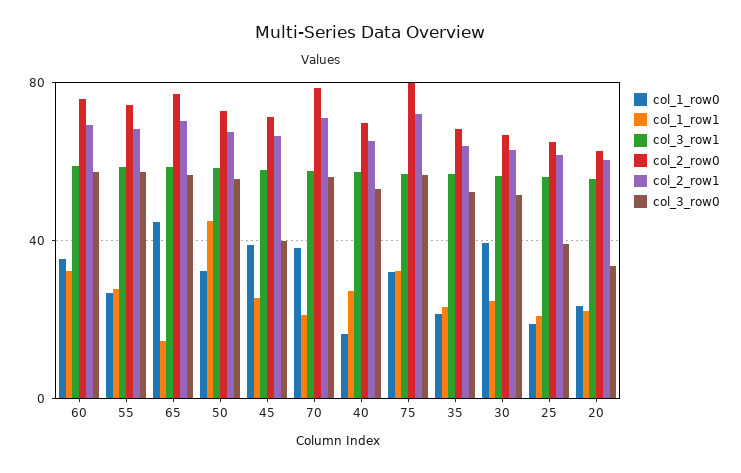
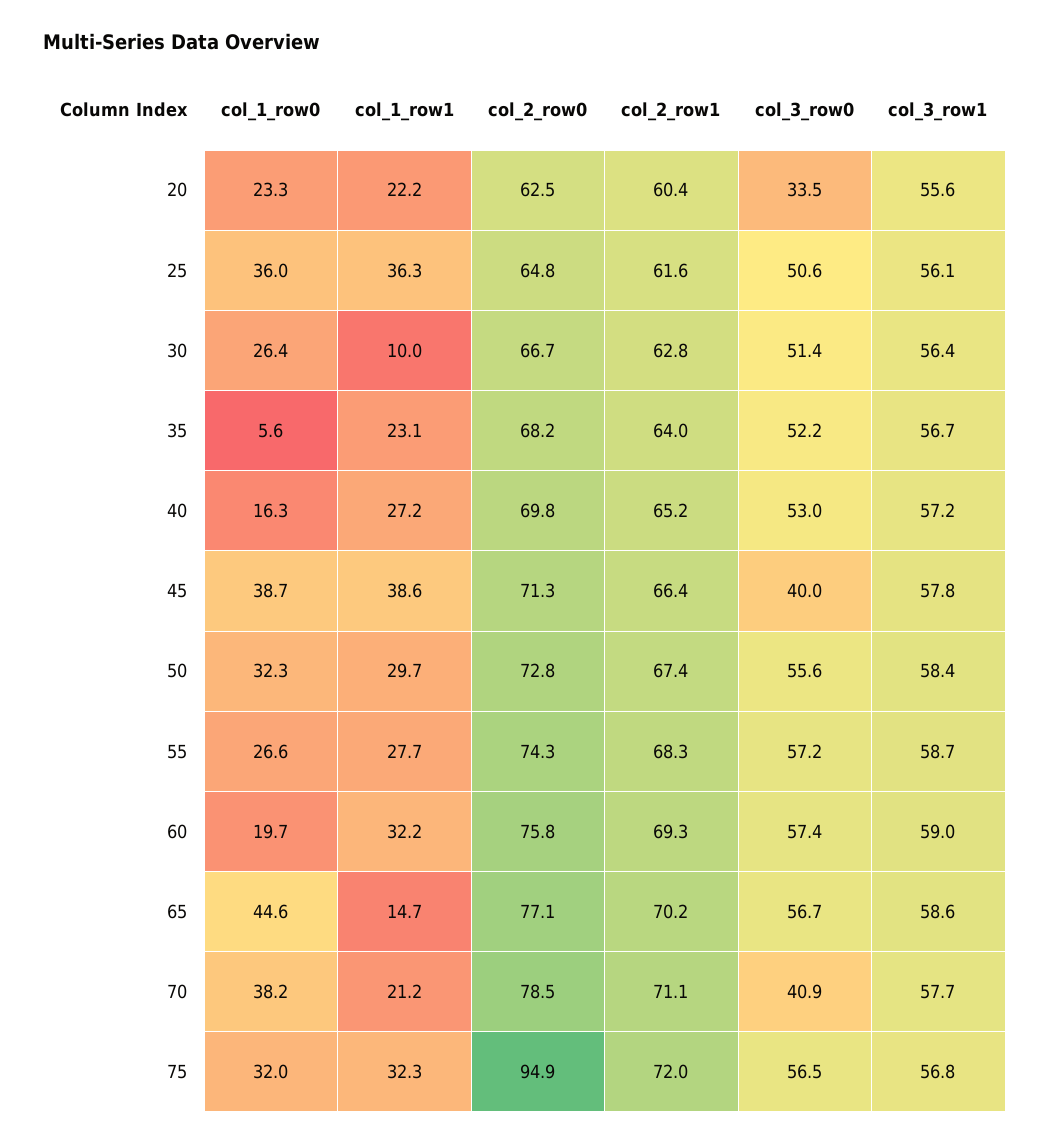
  {
    "col_1_row0": {
-     "60": 35,
+     "60": 19.7,
      "55": 26.6,
      "65": 44.6,
      "50": 32.3,
      "45": 38.7,
      "70": 38.2,
      "40": 16.3,
      "75": 32,
-     "35": 20,
+     "35": 5.6,
-     "30": 40,
+     "30": 26.4,
-     "25": 20,
+     "25": 36,
      "20": 23.3
    },
    "col_1_row1": {
      "60": 32.2,
      "55": 27.7,
      "65": 14.7,
-     "50": 45,
+     "50": 29.7,
-     "45": 25,
+     "45": 38.6,
      "70": 21.2,
      "40": 27.2,
      "75": 32.3,
      "35": 23.1,
-     "30": 25,
+     "30": 10,
-     "25": 20,
+     "25": 36.3,
      "20": 22.2
    },
    "col_3_row1": {
      "60": 59,
      "55": 58.7,
      "65": 58.6,
      "50": 58.4,
      "45": 57.8,
      "70": 57.7,
      "40": 57.2,
      "75": 56.8,
      "35": 56.7,
      "30": 56.4,
      "25": 56.1,
      "20": 55.6
    },
    "col_2_row0": {
      "60": 75.8,
      "55": 74.3,
      "65": 77.1,
      "50": 72.8,
      "45": 71.3,
      "70": 78.5,
      "40": 69.8,
-     "75": 80,
+     "75": 94.9,
      "35": 68.2,
      "30": 66.7,
      "25": 64.8,
      "20": 62.5
    },
    "col_2_row1": {
      "60": 69.3,
      "55": 68.3,
      "65": 70.2,
      "50": 67.4,
      "45": 66.4,
      "70": 71.1,
      "40": 65.2,
      "75": 72,
      "35": 64,
      "30": 62.8,
      "25": 61.6,
      "20": 60.4
    },
    "col_3_row0": {
      "60": 57.4,
      "55": 57.2,
      "65": 56.7,
      "50": 55.6,
      "45": 40,
-     "70": 55,
+     "70": 40.9,
      "40": 53,
      "75": 56.5,
      "35": 52.2,
      "30": 51.4,
-     "25": 40,
+     "25": 50.6,
      "20": 33.5
    }
  }

